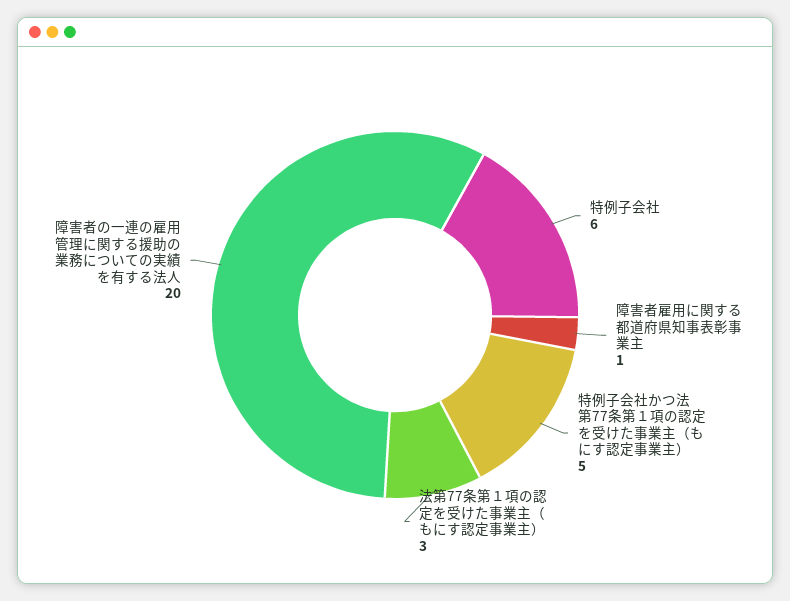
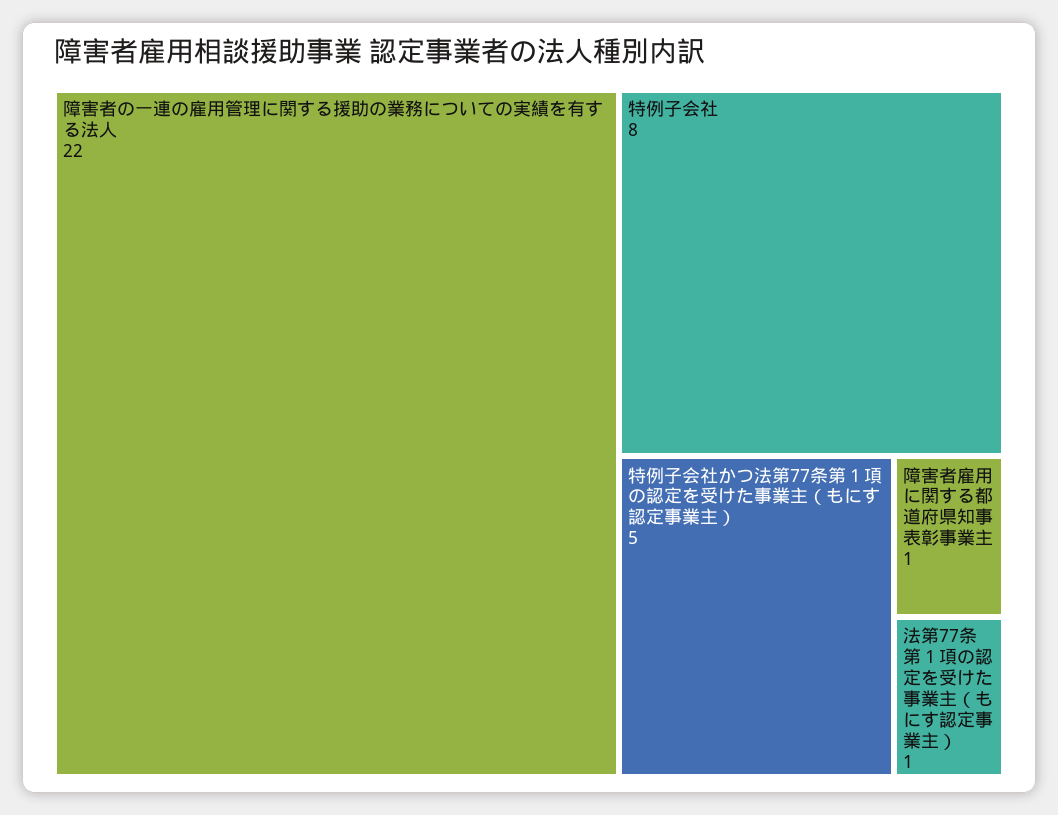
  {
-   "特例子会社": 6,
+   "特例子会社": 8,
    "障害者雇用に関する都道府県知事表彰事業主": 1,
    "特例子会社かつ法第77条第１項の認定を受けた事業主（もにす認定事業主）": 5,
-   "法第77条第１項の認定を受けた事業主（もにす認定事業主）": 3,
+   "法第77条第１項の認定を受けた事業主（もにす認定事業主）": 1,
-   "障害者の一連の雇用管理に関する援助の業務についての実績を有する法人": 20
+   "障害者の一連の雇用管理に関する援助の業務についての実績を有する法人": 22
  }

